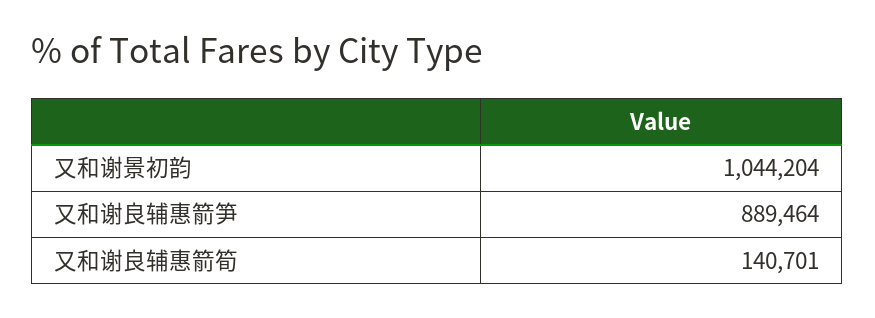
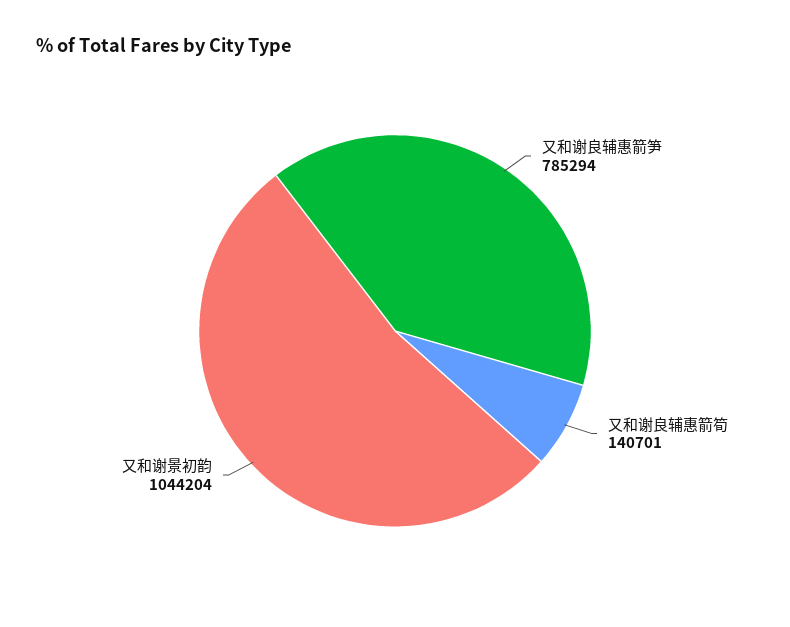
  {
    "又和谢景初韵": 1044204,
-   "又和谢良辅惠箭笋": 889464,
+   "又和谢良辅惠箭笋": 785294,
    "又和谢良辅惠箭筍": 140701
  }

